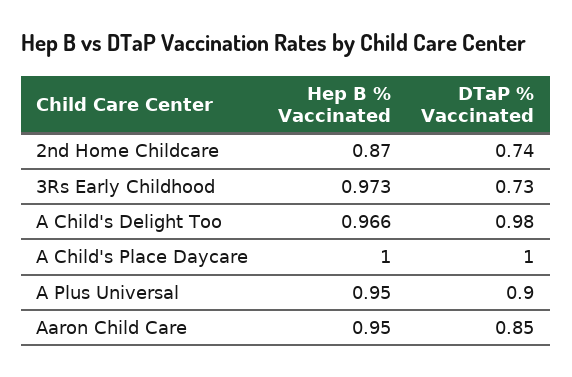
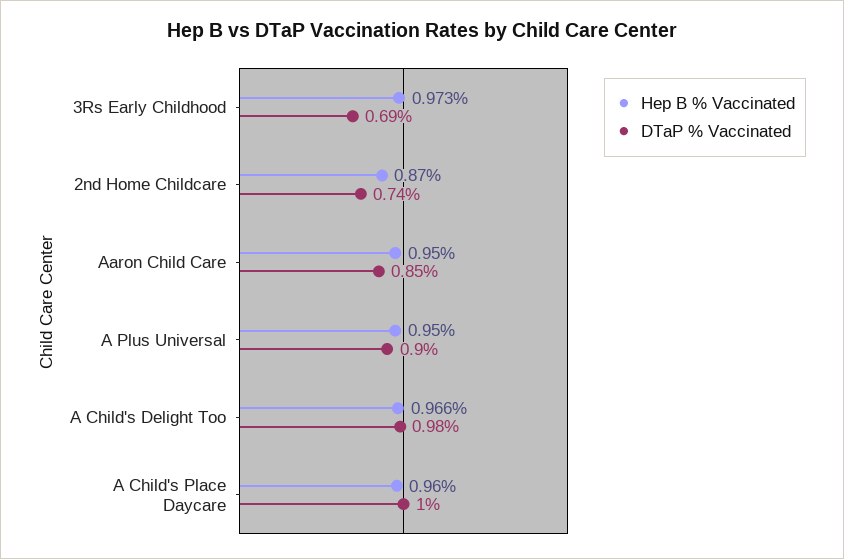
  {
    "Hep B % Vaccinated": {
      "2nd Home Childcare": 0.87,
      "3Rs Early Childhood": 0.973,
      "A Child's Delight Too": 0.966,
-     "A Child's Place Daycare": 1,
+     "A Child's Place Daycare": 0.96,
      "A Plus Universal": 0.95,
      "Aaron Child Care": 0.95
    },
    "DTaP % Vaccinated": {
      "2nd Home Childcare": 0.74,
-     "3Rs Early Childhood": 0.73,
+     "3Rs Early Childhood": 0.69,
      "A Child's Delight Too": 0.98,
      "A Child's Place Daycare": 1,
      "A Plus Universal": 0.9,
      "Aaron Child Care": 0.85
    }
  }

